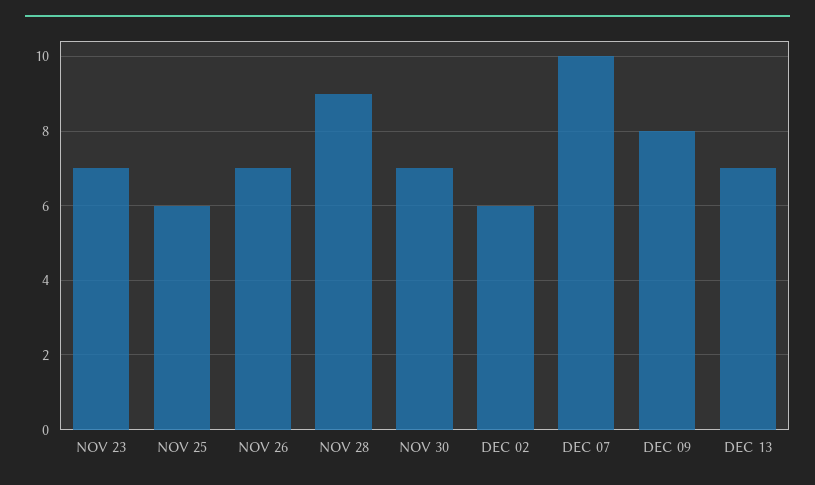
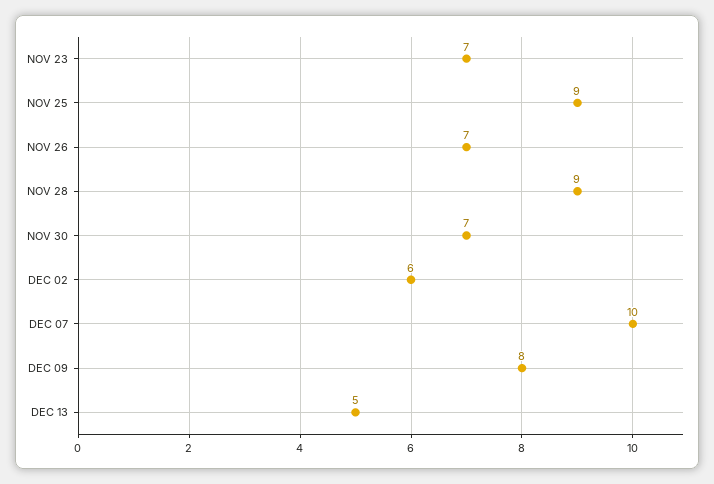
  {
    "NOV 23": 7,
-   "NOV 25": 6,
+   "NOV 25": 9,
    "NOV 26": 7,
    "NOV 28": 9,
    "NOV 30": 7,
    "DEC 02": 6,
    "DEC 07": 10,
    "DEC 09": 8,
-   "DEC 13": 7
+   "DEC 13": 5
  }

